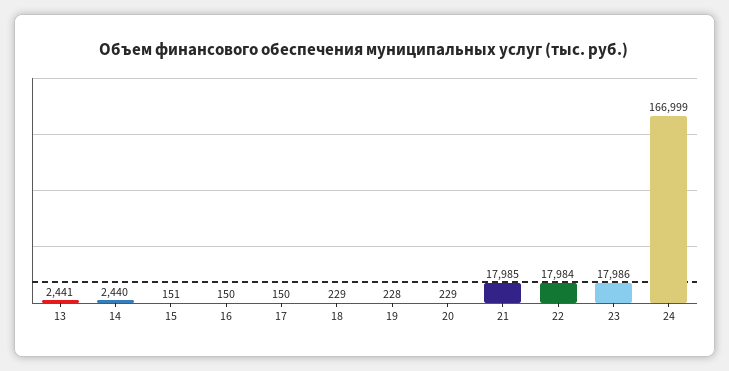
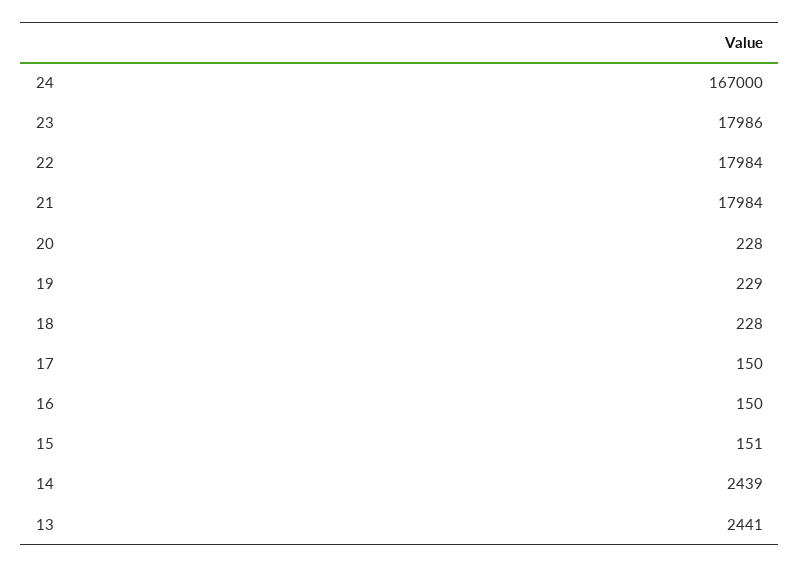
  {
    "13": 2441,
-   "14": 2440,
+   "14": 2439,
    "15": 151,
    "16": 150,
    "17": 150,
-   "18": 229,
+   "18": 228,
-   "19": 228,
+   "19": 229,
-   "20": 229,
+   "20": 228,
-   "21": 17985,
+   "21": 17984,
    "22": 17984,
    "23": 17986,
-   "24": 166999
+   "24": 167000
  }

